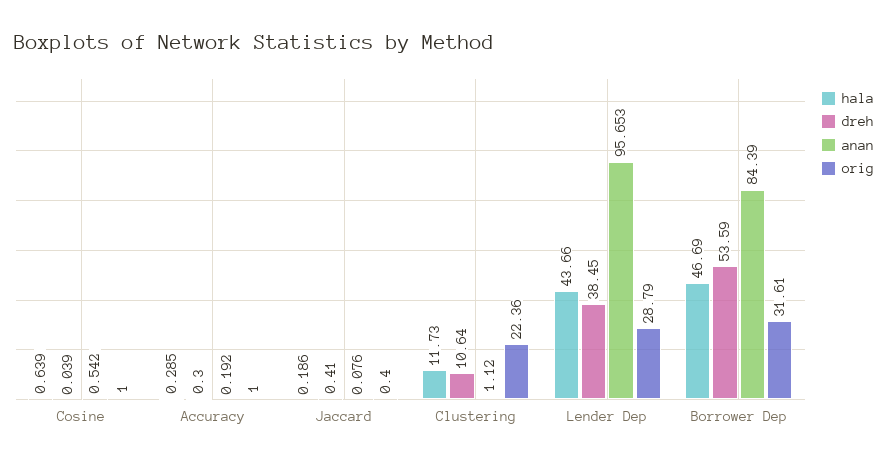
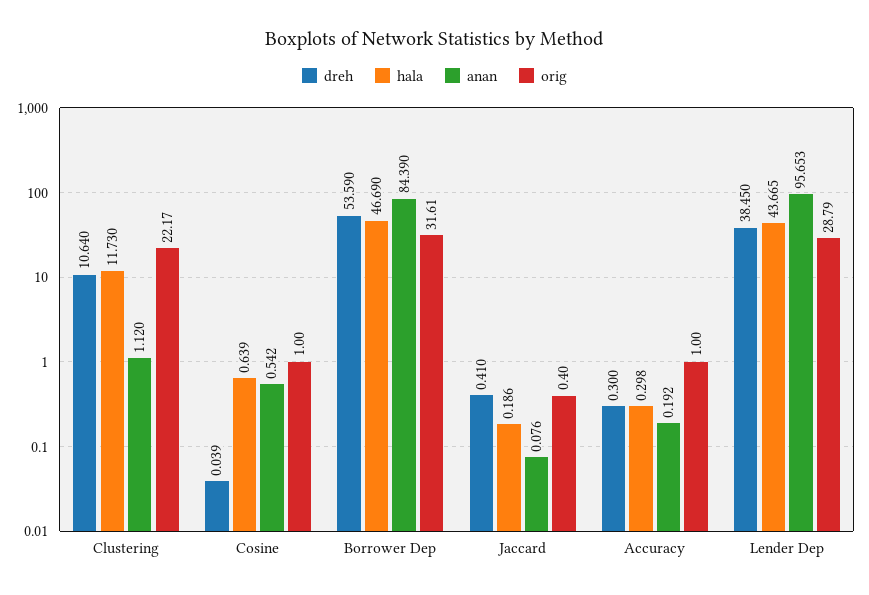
  {
    "hala": {
      "Cosine": 0.639,
-     "Accuracy": 0.285,
+     "Accuracy": 0.298,
      "Jaccard": 0.186,
      "Clustering": 11.73,
-     "Lender Dep": 43.66,
+     "Lender Dep": 43.665,
      "Borrower Dep": 46.69
    },
    "dreh": {
      "Cosine": 0.039,
      "Accuracy": 0.3,
      "Jaccard": 0.41,
      "Clustering": 10.64,
      "Lender Dep": 38.45,
      "Borrower Dep": 53.59
    },
    "anan": {
      "Cosine": 0.542,
      "Accuracy": 0.192,
      "Jaccard": 0.076,
      "Clustering": 1.12,
      "Lender Dep": 95.653,
      "Borrower Dep": 84.39
    },
    "orig": {
      "Cosine": 1,
      "Accuracy": 1,
      "Jaccard": 0.4,
-     "Clustering": 22.36,
+     "Clustering": 22.17,
      "Lender Dep": 28.79,
      "Borrower Dep": 31.61
    }
  }

